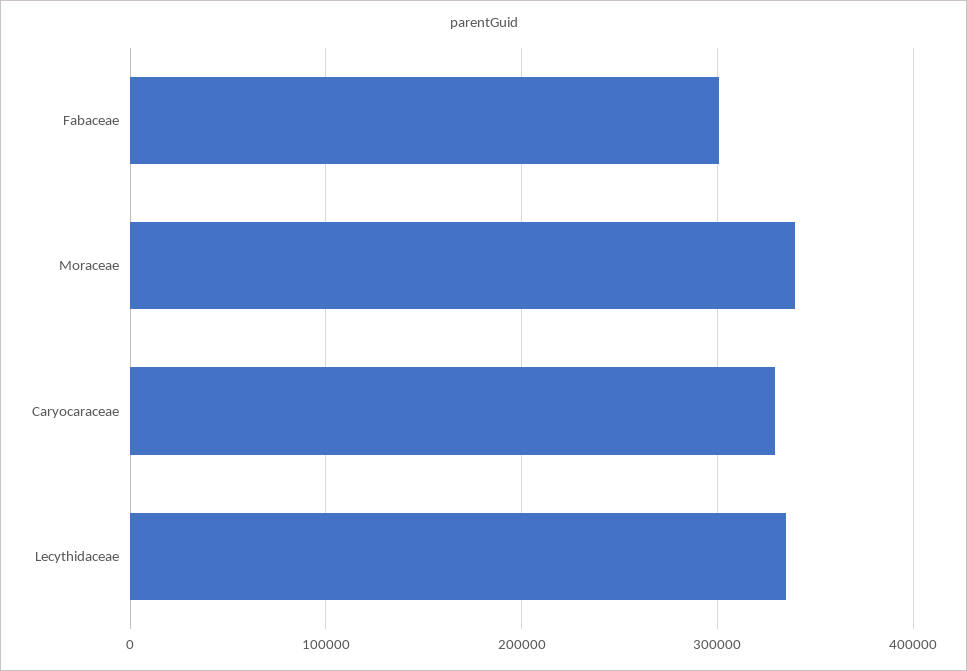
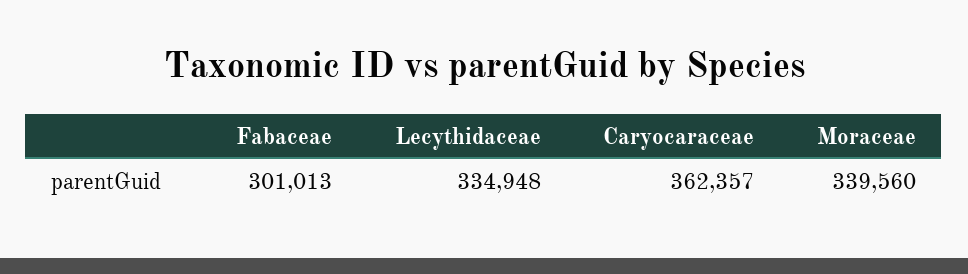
  {
    "Fabaceae": 301013,
    "Moraceae": 339560,
-   "Caryocaraceae": 330000,
+   "Caryocaraceae": 362357,
    "Lecythidaceae": 334948
  }

